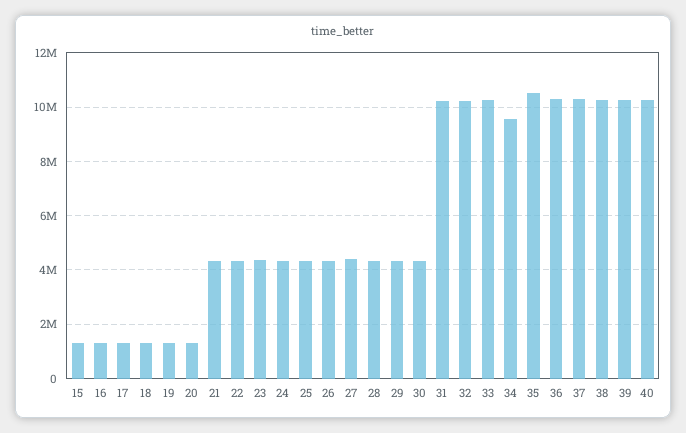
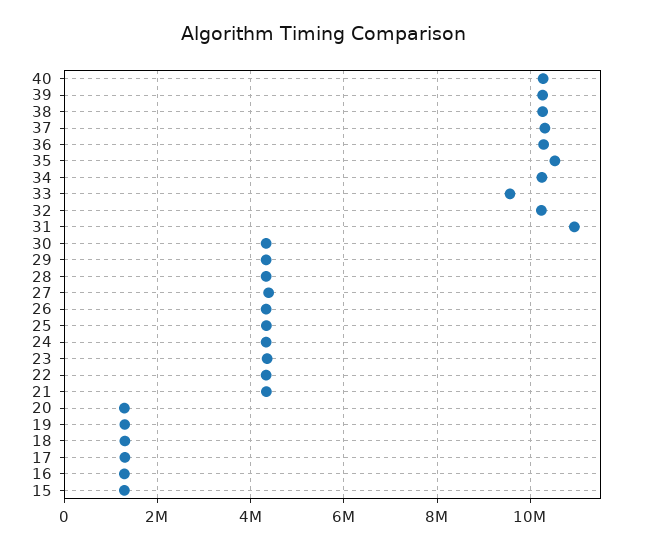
  {
    "15": 1200000,
    "16": 1200000,
    "17": 1200000,
    "18": 1400000,
    "19": 1200000,
    "20": 1200000,
    "21": 4400000,
    "22": 4400000,
    "23": 4400000,
    "24": 4400000,
    "25": 4400000,
    "26": 4400000,
    "27": 4400000,
    "28": 4400000,
    "29": 4400000,
    "30": 4400000,
-   "31": 10250000,
+   "31": 11000000,
    "32": 10200000,
-   "33": 10250000,
+   "33": 9600000,
-   "34": 9500000,
+   "34": 10200000,
    "35": 10600000,
    "36": 10200000,
    "37": 10400000,
    "38": 10200000,
    "39": 10200000,
    "40": 10200000
  }

